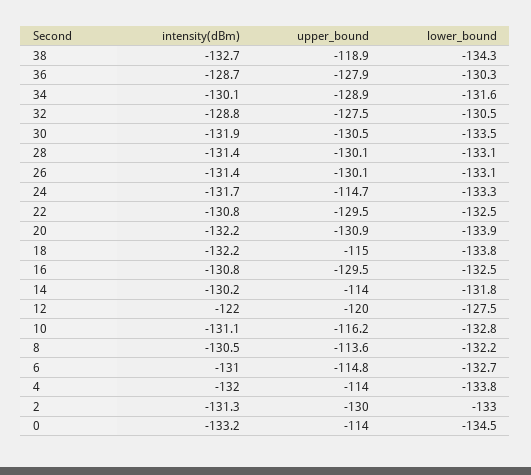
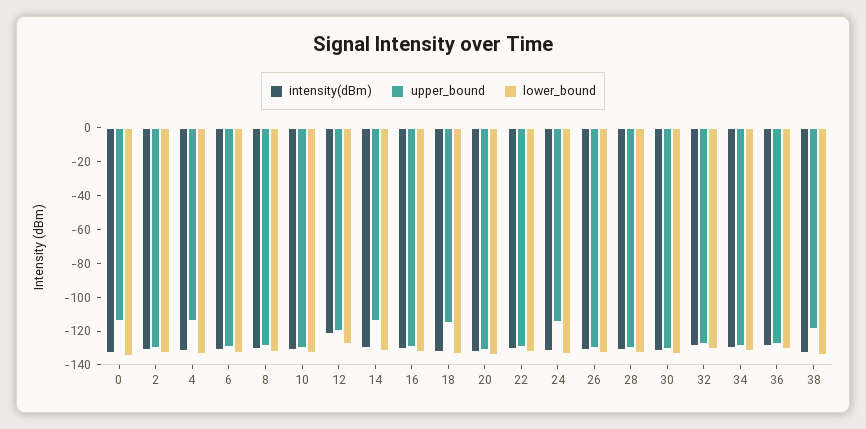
  {
    "intensity(dBm)": {
      "38": -132.7,
      "36": -128.7,
      "34": -130.1,
      "32": -128.8,
      "30": -131.9,
      "28": -131.4,
      "26": -131.4,
      "24": -131.7,
      "22": -130.8,
      "20": -132.2,
      "18": -132.2,
      "16": -130.8,
      "14": -130.2,
      "12": -122,
      "10": -131.1,
      "8": -130.5,
      "6": -131,
      "4": -132,
      "2": -131.3,
      "0": -133.2
    },
    "upper_bound": {
      "38": -118.9,
      "36": -127.9,
      "34": -128.9,
      "32": -127.5,
      "30": -130.5,
      "28": -130.1,
      "26": -130.1,
      "24": -114.7,
      "22": -129.5,
      "20": -130.9,
      "18": -115,
      "16": -129.5,
      "14": -114,
      "12": -120,
-     "10": -116.2,
+     "10": -130,
-     "8": -113.6,
+     "8": -130,
-     "6": -114.8,
+     "6": -130,
      "4": -114,
      "2": -130,
      "0": -114
    },
    "lower_bound": {
      "38": -134.3,
      "36": -130.3,
      "34": -131.6,
      "32": -130.5,
      "30": -133.5,
      "28": -133.1,
      "26": -133.1,
      "24": -133.3,
      "22": -132.5,
      "20": -133.9,
      "18": -133.8,
      "16": -132.5,
      "14": -131.8,
      "12": -127.5,
      "10": -132.8,
      "8": -132.2,
      "6": -132.7,
      "4": -133.8,
      "2": -133,
      "0": -134.5
    }
  }

